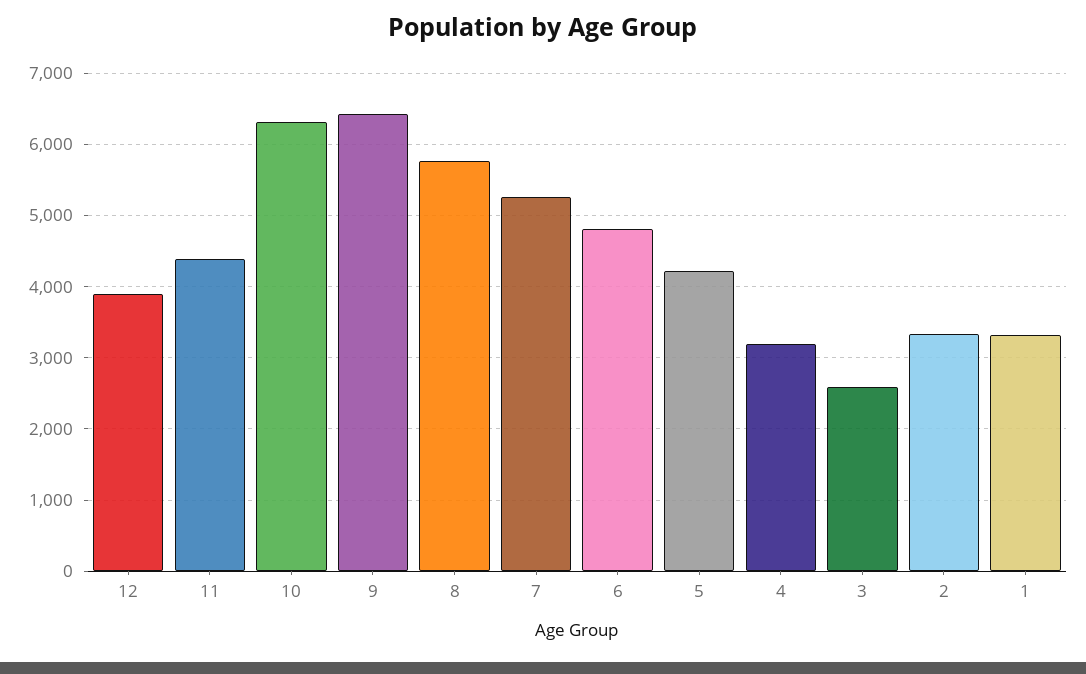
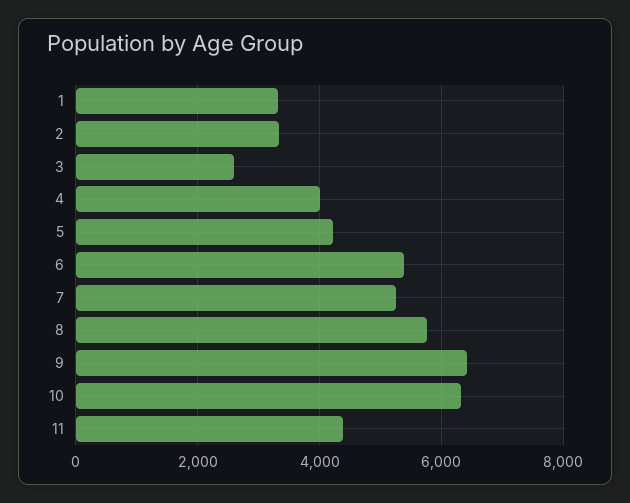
  {
-   "12": 3900,
    "11": 4400,
    "10": 6300,
    "9": 6400,
    "8": 5800,
    "7": 5300,
-   "6": 4800,
+   "6": 5400,
    "5": 4200,
-   "4": 3200,
+   "4": 4000,
    "3": 2600,
    "2": 3300,
    "1": 3300
  }

